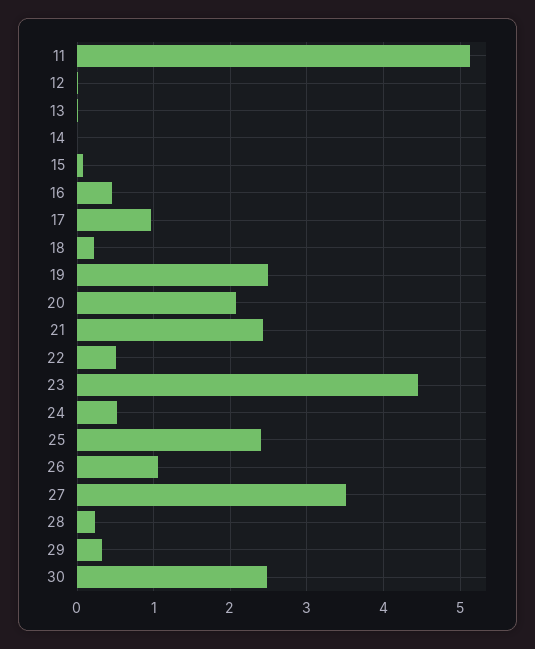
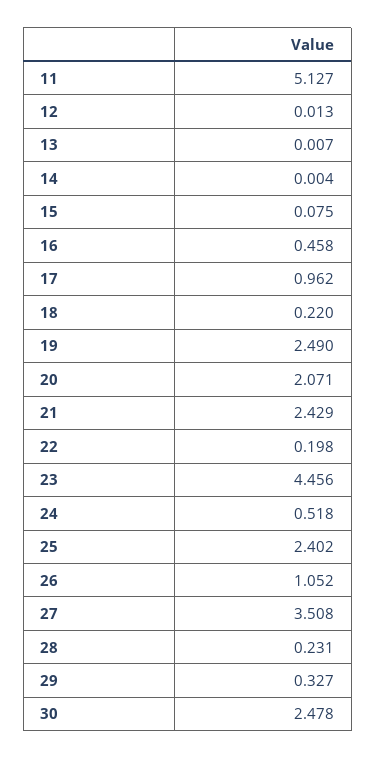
  {
    "11": 5.127,
    "12": 0.013,
    "13": 0.007,
    "14": 0.004,
    "15": 0.075,
    "16": 0.458,
    "17": 0.962,
    "18": 0.22,
    "19": 2.49,
    "20": 2.071,
    "21": 2.429,
-   "22": 0.5,
+   "22": 0.198,
    "23": 4.456,
    "24": 0.518,
    "25": 2.402,
    "26": 1.052,
    "27": 3.508,
    "28": 0.231,
    "29": 0.327,
    "30": 2.478
  }

